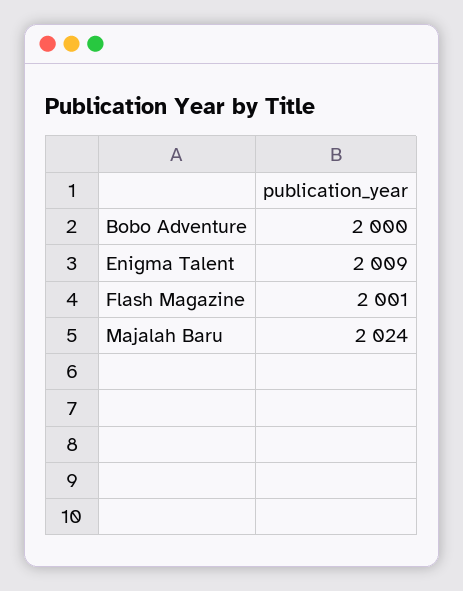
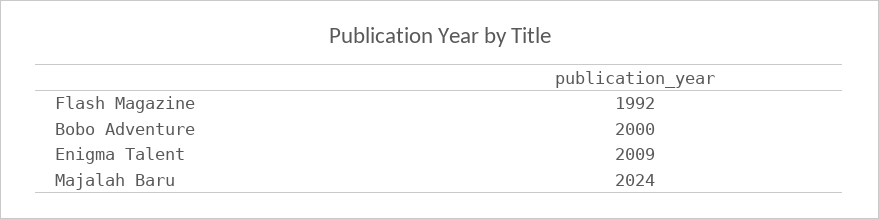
  {
    "Bobo Adventure": 2000,
    "Enigma Talent": 2009,
-   "Flash Magazine": 2001,
+   "Flash Magazine": 1992,
    "Majalah Baru": 2024
  }

